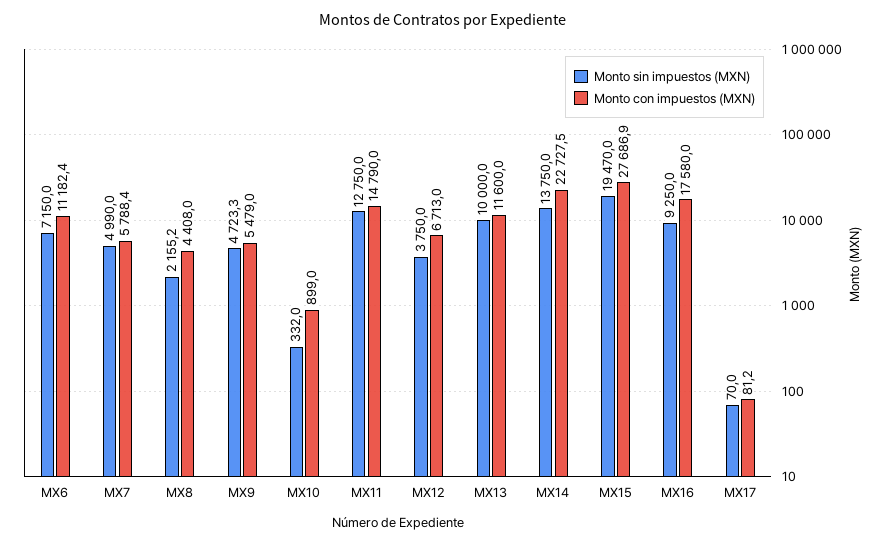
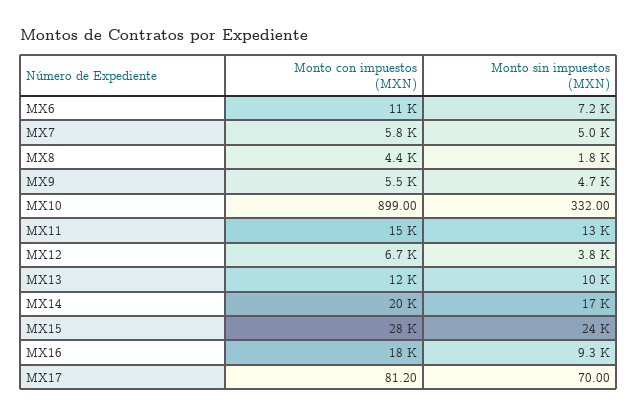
  {
    "Monto sin impuestos (MXN)": {
      "MX6": 7150,
      "MX7": 4990,
-     "MX8": 2155.2,
+     "MX8": 1800,
      "MX9": 4723.3,
      "MX10": 332,
      "MX11": 12750,
      "MX12": 3750,
      "MX13": 10000,
-     "MX14": 13750,
+     "MX14": 17000,
-     "MX15": 19470,
+     "MX15": 24000,
      "MX16": 9250,
      "MX17": 70
    },
    "Monto con impuestos (MXN)": {
      "MX6": 11182.4,
      "MX7": 5788.4,
      "MX8": 4408,
      "MX9": 5479,
      "MX10": 899,
      "MX11": 14790,
      "MX12": 6713,
      "MX13": 11600,
-     "MX14": 22727.5,
+     "MX14": 20000,
      "MX15": 27686.9,
      "MX16": 17580,
      "MX17": 81.2
    }
  }

